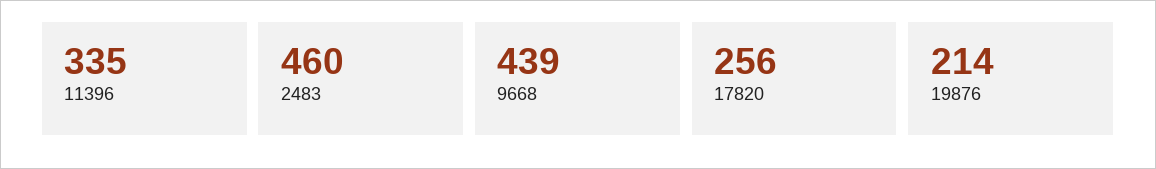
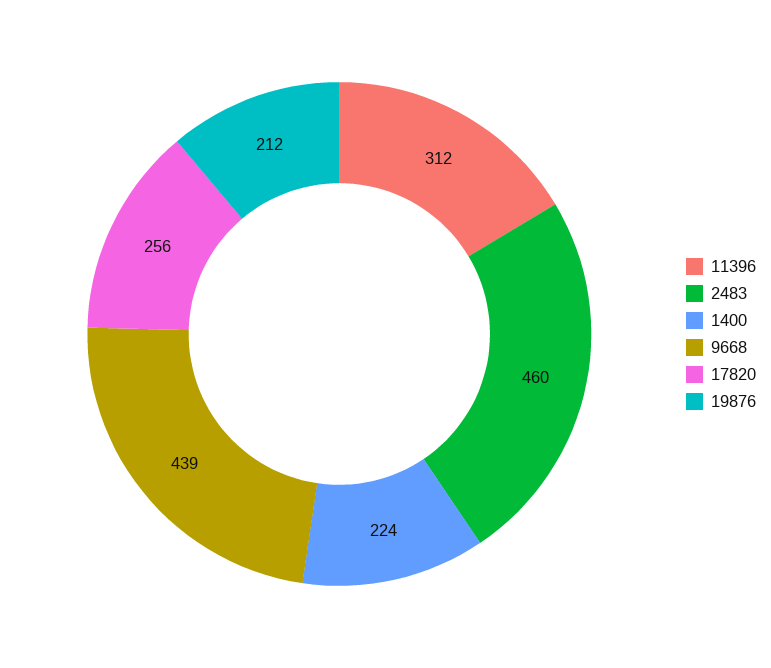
  {
-   "11396": 335,
+   "11396": 312,
    "2483": 460,
    "9668": 439,
    "17820": 256,
-   "19876": 214
+   "19876": 212,
+   "1400": 224
  }

